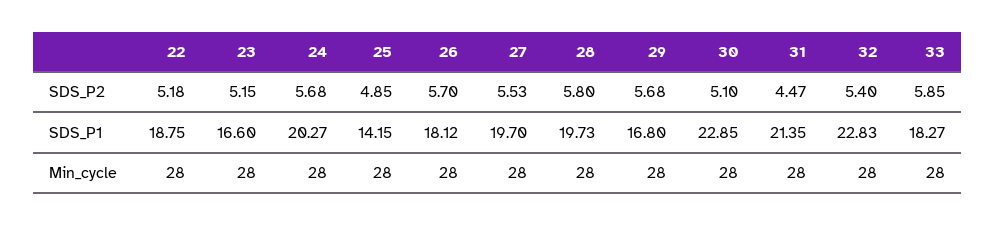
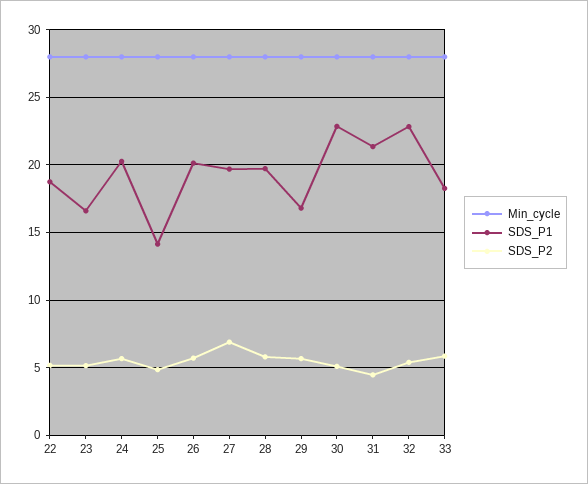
  {
    "SDS_P2": {
      "22": 5.18,
      "23": 5.15,
      "24": 5.68,
      "25": 4.85,
      "26": 5.7,
-     "27": 5.53,
+     "27": 7,
      "28": 5.8,
      "29": 5.68,
      "30": 5.1,
      "31": 4.47,
      "32": 5.4,
      "33": 5.85
    },
    "SDS_P1": {
      "22": 18.75,
      "23": 16.6,
      "24": 20.27,
      "25": 14.15,
-     "26": 18.12,
+     "26": 20,
      "27": 19.7,
      "28": 19.73,
      "29": 16.8,
      "30": 22.85,
      "31": 21.35,
      "32": 22.83,
      "33": 18.27
    },
    "Min_cycle": {
      "22": 28,
      "23": 28,
      "24": 28,
      "25": 28,
      "26": 28,
      "27": 28,
      "28": 28,
      "29": 28,
      "30": 28,
      "31": 28,
      "32": 28,
      "33": 28
    }
  }

